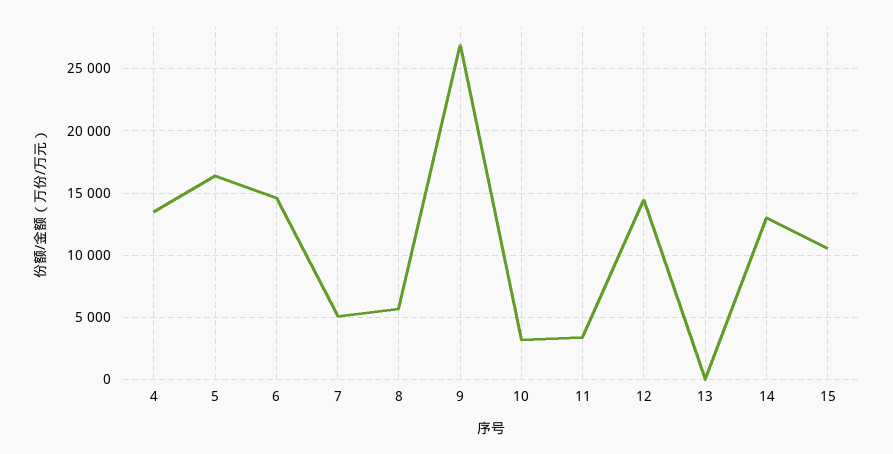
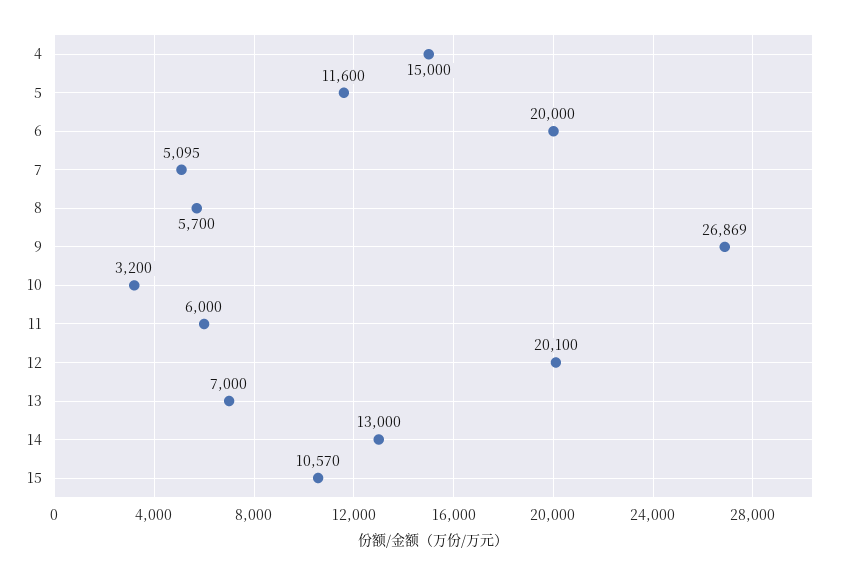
  {
-   "4": 13500,
+   "4": 15000,
-   "5": 16500,
+   "5": 11600,
-   "6": 14500,
+   "6": 20000,
    "7": 5095,
    "8": 5700,
    "9": 26869,
    "10": 3200,
-   "11": 3500,
+   "11": 6000,
-   "12": 14500,
+   "12": 20100,
-   "13": 0,
+   "13": 7000,
    "14": 13000,
    "15": 10570
  }

